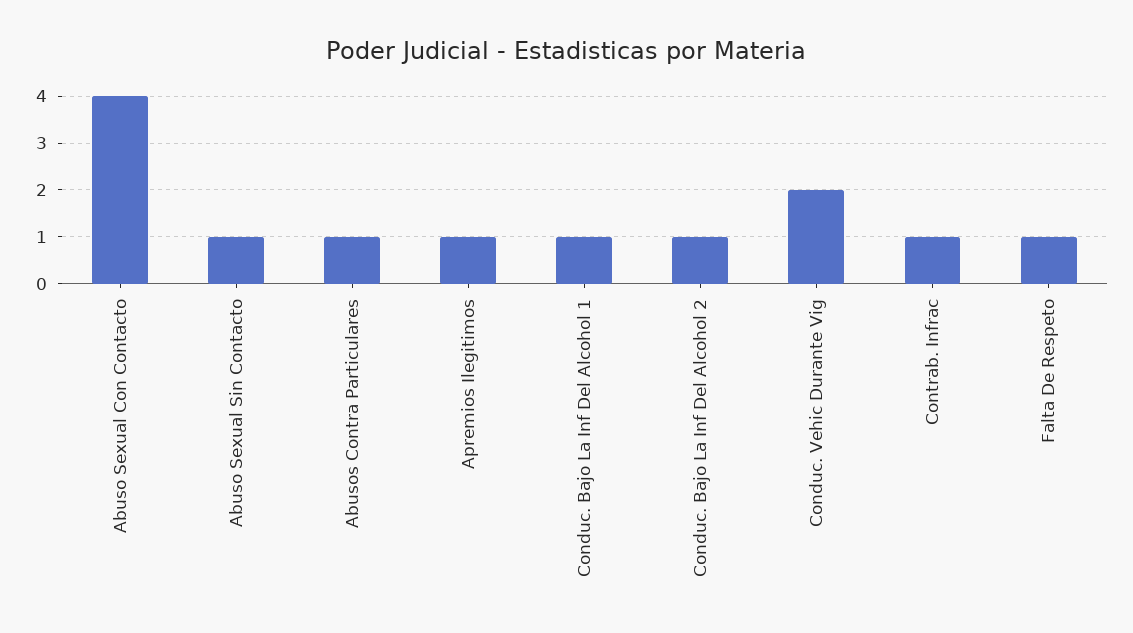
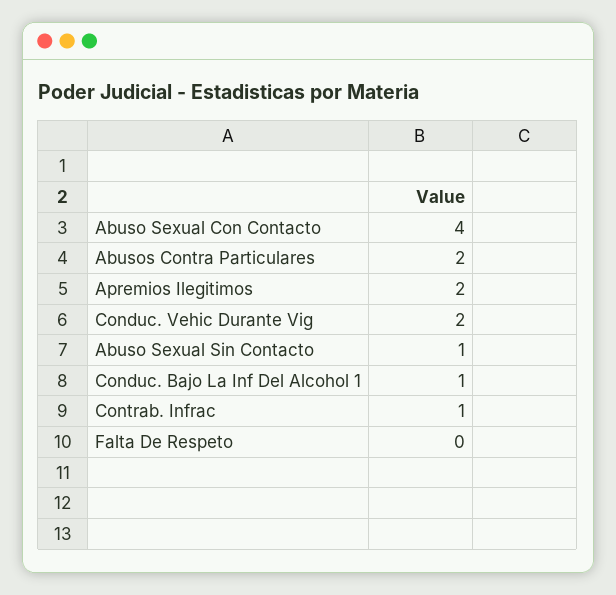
  {
    "Abuso Sexual Con Contacto": 4,
    "Abuso Sexual Sin Contacto": 1,
-   "Abusos Contra Particulares": 1,
+   "Abusos Contra Particulares": 2,
-   "Apremios Ilegitimos": 1,
+   "Apremios Ilegitimos": 2,
    "Conduc. Bajo La Inf Del Alcohol 1": 1,
-   "Conduc. Bajo La Inf Del Alcohol 2": 1,
    "Conduc. Vehic Durante Vig": 2,
    "Contrab. Infrac": 1,
-   "Falta De Respeto": 1
+   "Falta De Respeto": 0
  }

